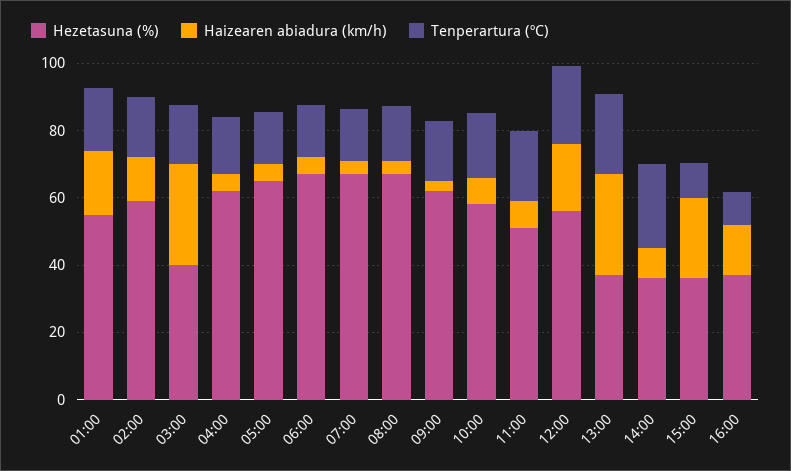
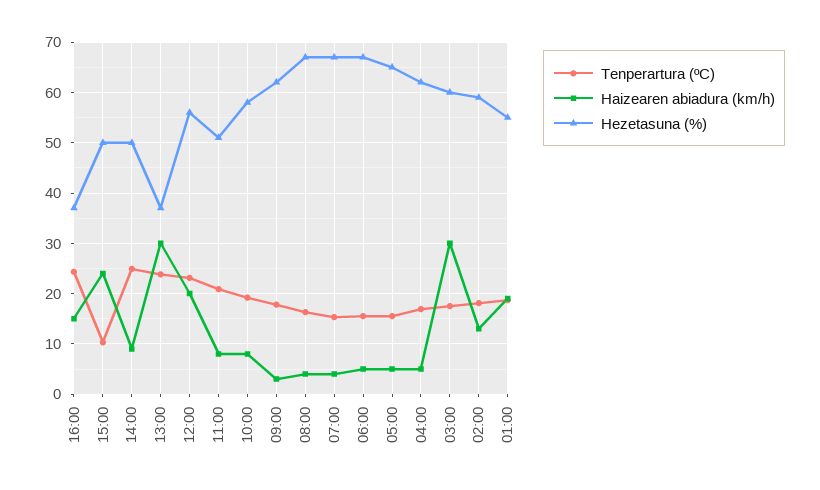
  {
    "Hezetasuna (%)": {
      "01:00": 56,
      "02:00": 60,
-     "03:00": 40,
+     "03:00": 60,
      "04:00": 62,
      "05:00": 66,
      "06:00": 68,
      "07:00": 68,
      "08:00": 68,
      "09:00": 62,
      "10:00": 58,
      "11:00": 52,
      "12:00": 56,
      "13:00": 38,
-     "14:00": 35,
+     "14:00": 50,
-     "15:00": 35,
+     "15:00": 50,
      "16:00": 38
    },
    "Haizearen abiadura (km/h)": {
      "01:00": 20,
      "02:00": 14,
      "03:00": 30,
      "04:00": 6,
      "05:00": 6,
      "06:00": 6,
      "07:00": 4,
      "08:00": 4,
      "09:00": 4,
      "10:00": 8,
      "11:00": 8,
      "12:00": 20,
      "13:00": 30,
      "14:00": 10,
      "15:00": 24,
      "16:00": 16
    },
    "Tenperartura (ºC)": {
      "01:00": 18,
      "02:00": 18,
      "03:00": 18,
      "04:00": 16,
      "05:00": 16,
      "06:00": 16,
      "07:00": 16,
      "08:00": 16,
      "09:00": 18,
      "10:00": 20,
      "11:00": 20,
      "12:00": 24,
      "13:00": 24,
      "14:00": 24,
      "15:00": 10,
-     "16:00": 10
+     "16:00": 24
    }
  }

